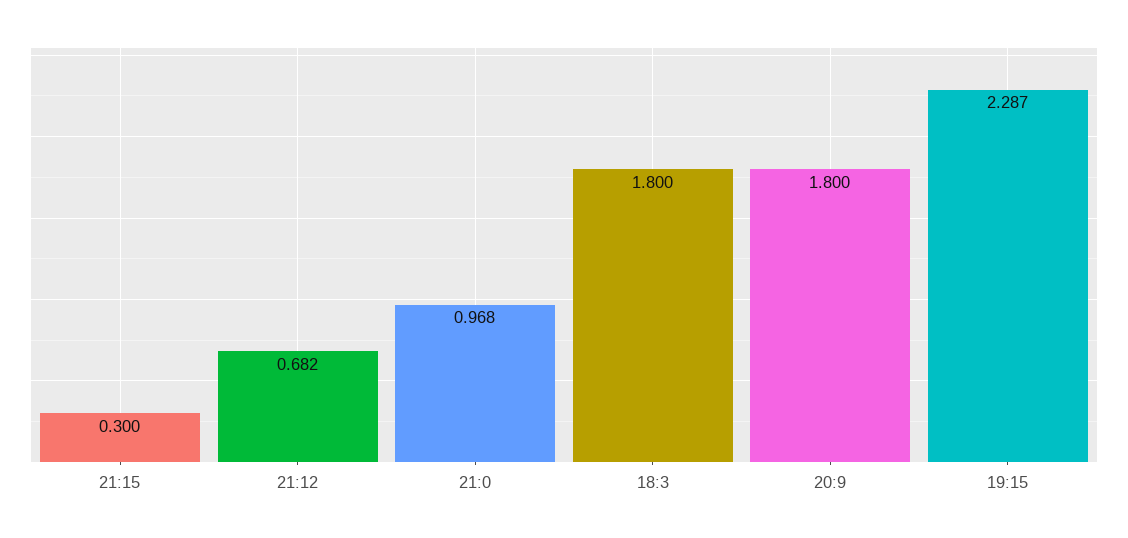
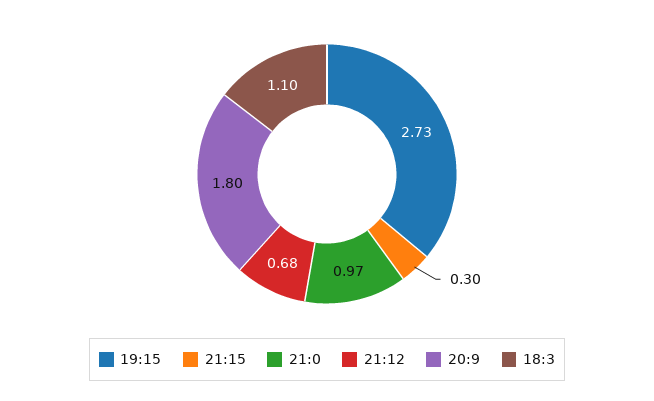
  {
    "21:15": 0.3,
    "21:12": 0.682,
    "21:0": 0.968,
-   "18:3": 1.8,
+   "18:3": 1.1,
    "20:9": 1.8,
-   "19:15": 2.287
+   "19:15": 2.73
  }

